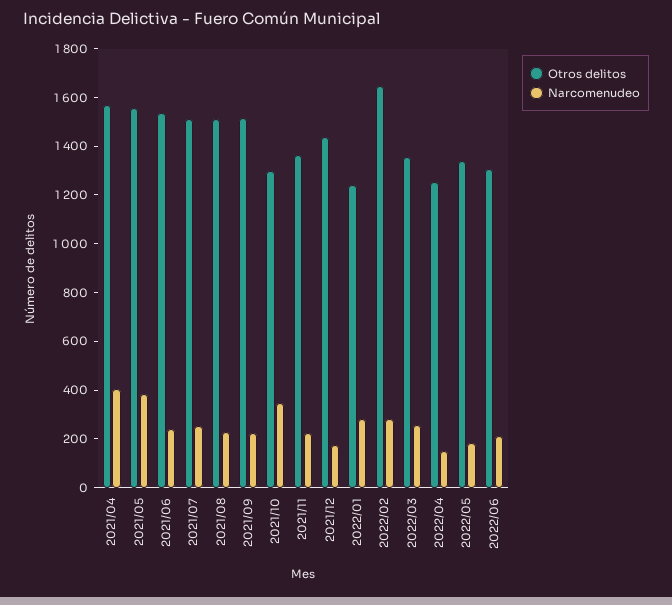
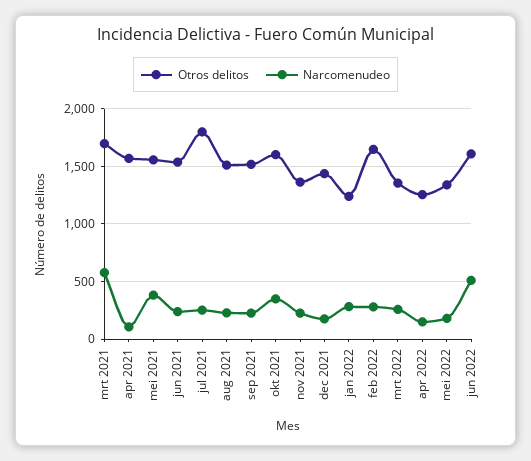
  {
    "Otros delitos": {
      "2021/04": 1550,
      "2021/05": 1550,
      "2021/06": 1550,
-     "2021/07": 1500,
+     "2021/07": 1800,
      "2021/08": 1500,
      "2021/09": 1500,
-     "2021/10": 1300,
+     "2021/10": 1600,
      "2021/11": 1350,
      "2021/12": 1450,
      "2022/01": 1250,
      "2022/02": 1650,
      "2022/03": 1350,
      "2022/04": 1250,
      "2022/05": 1350,
-     "2022/06": 1300
+     "2022/06": 1600,
+     "mrt 2021": 1700
    },
    "Narcomenudeo": {
-     "2021/04": 400,
+     "2021/04": 100,
      "2021/05": 400,
      "2021/06": 250,
      "2021/07": 250,
      "2021/08": 250,
      "2021/09": 250,
      "2021/10": 350,
      "2021/11": 250,
      "2021/12": 200,
      "2022/01": 300,
      "2022/02": 300,
      "2022/03": 250,
      "2022/04": 150,
      "2022/05": 200,
-     "2022/06": 200
+     "2022/06": 500,
+     "mrt 2021": 600
    }
  }

